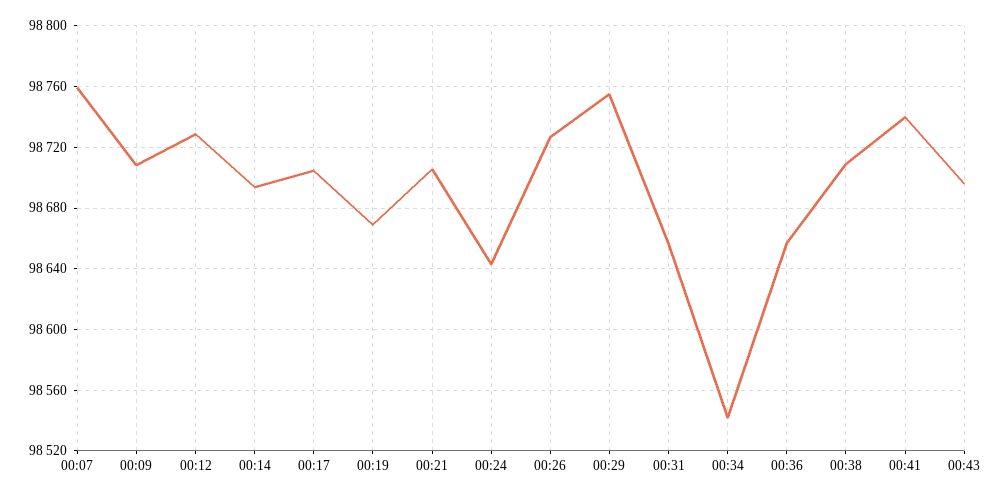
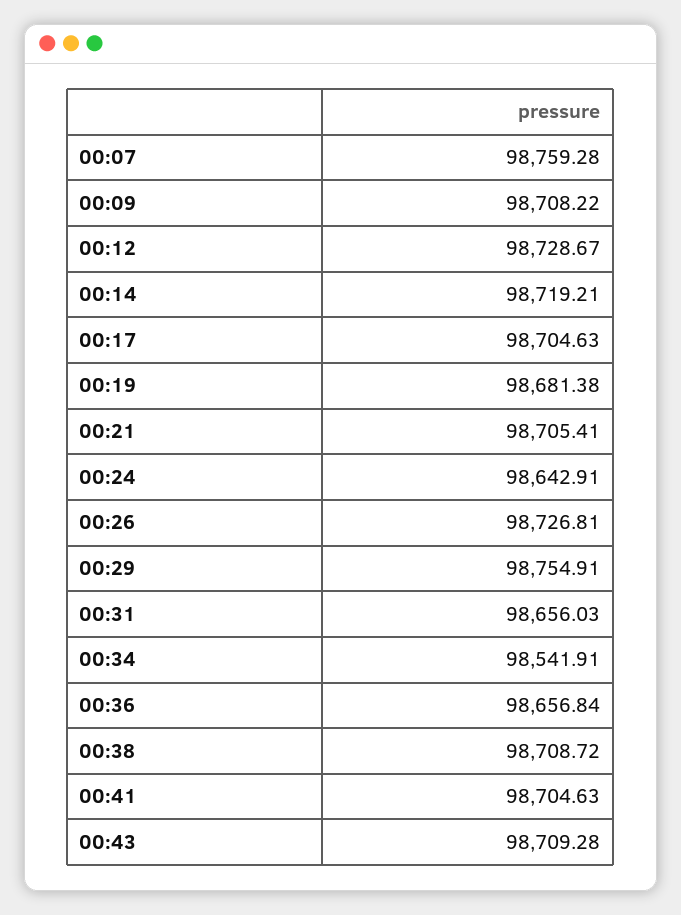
  {
    "00:07": 98759.28,
    "00:09": 98708.22,
    "00:12": 98728.67,
-   "00:14": 98695,
+   "00:14": 98719.21,
    "00:17": 98704.63,
-   "00:19": 98670,
+   "00:19": 98681.38,
    "00:21": 98705.41,
    "00:24": 98642.91,
    "00:26": 98726.81,
    "00:29": 98754.91,
    "00:31": 98656.03,
    "00:34": 98541.91,
    "00:36": 98656.84,
    "00:38": 98708.72,
-   "00:41": 98740,
+   "00:41": 98704.63,
-   "00:43": 98695
+   "00:43": 98709.28
  }

